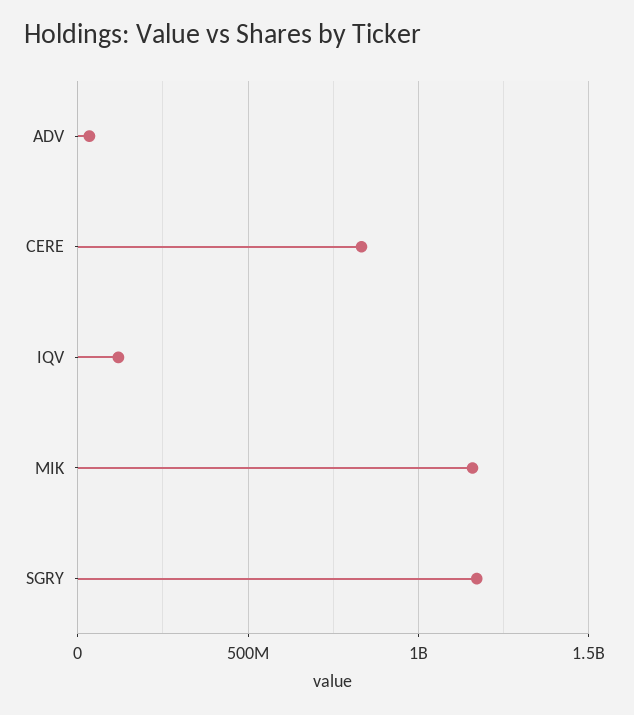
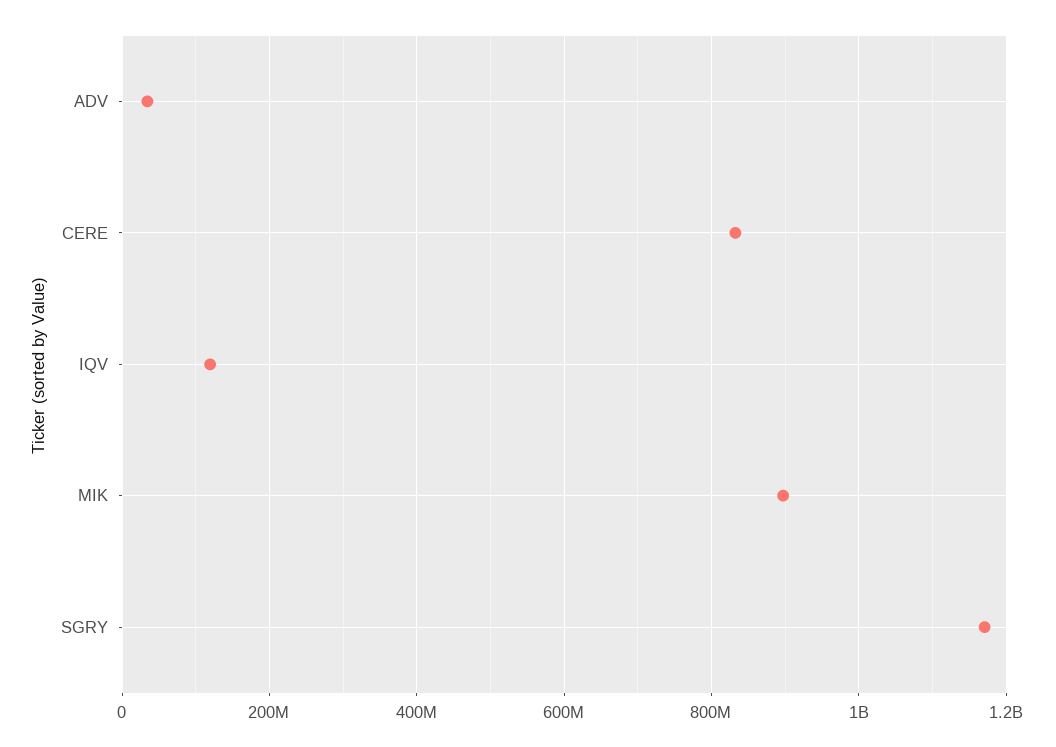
  {
    "ADV": 40000000,
    "CERE": 840000000,
    "IQV": 120000000,
-   "MIK": 1150000000,
+   "MIK": 900000000,
    "SGRY": 1180000000
  }

